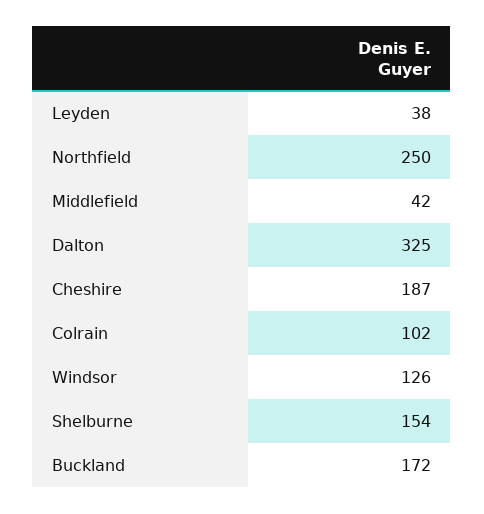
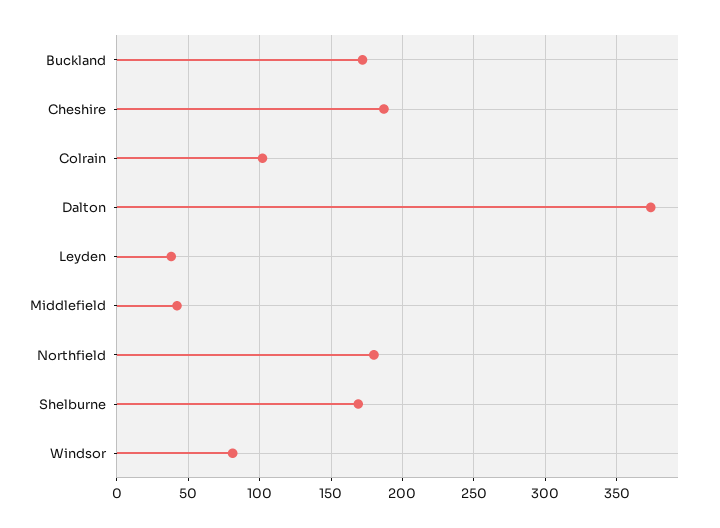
  {
    "Leyden": 38,
-   "Northfield": 250,
+   "Northfield": 180,
    "Middlefield": 42,
-   "Dalton": 325,
+   "Dalton": 375,
    "Cheshire": 187,
    "Colrain": 102,
-   "Windsor": 126,
+   "Windsor": 80,
-   "Shelburne": 154,
+   "Shelburne": 170,
    "Buckland": 172
  }

